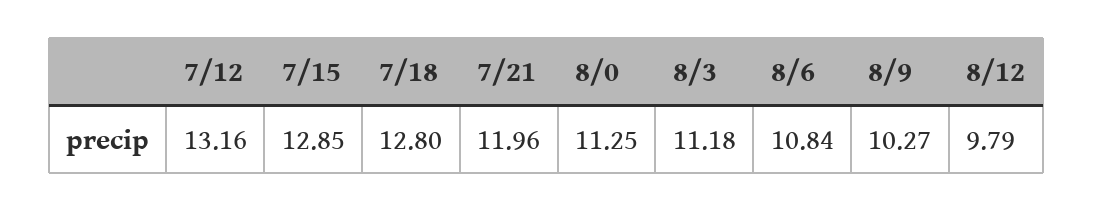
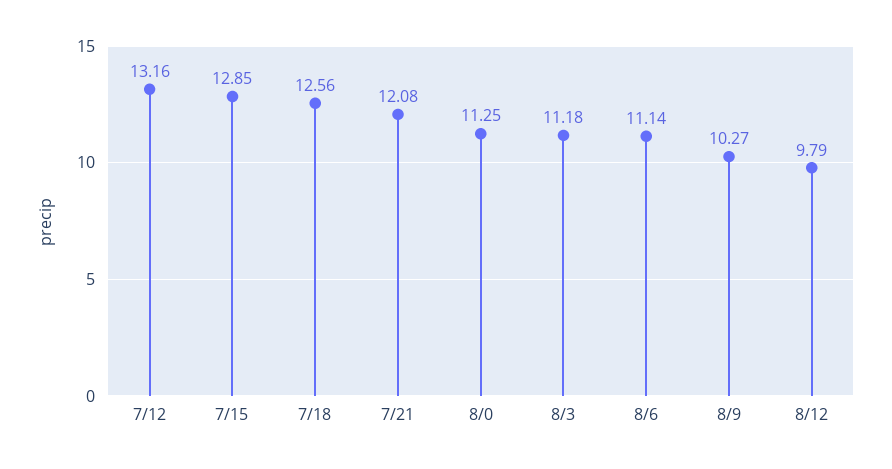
  {
    "7/12": 13.16,
    "7/15": 12.85,
-   "7/18": 12.8,
+   "7/18": 12.56,
-   "7/21": 11.96,
+   "7/21": 12.08,
    "8/0": 11.25,
    "8/3": 11.18,
-   "8/6": 10.84,
+   "8/6": 11.14,
    "8/9": 10.27,
    "8/12": 9.79
  }

